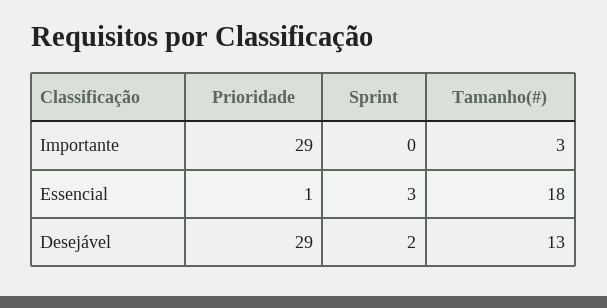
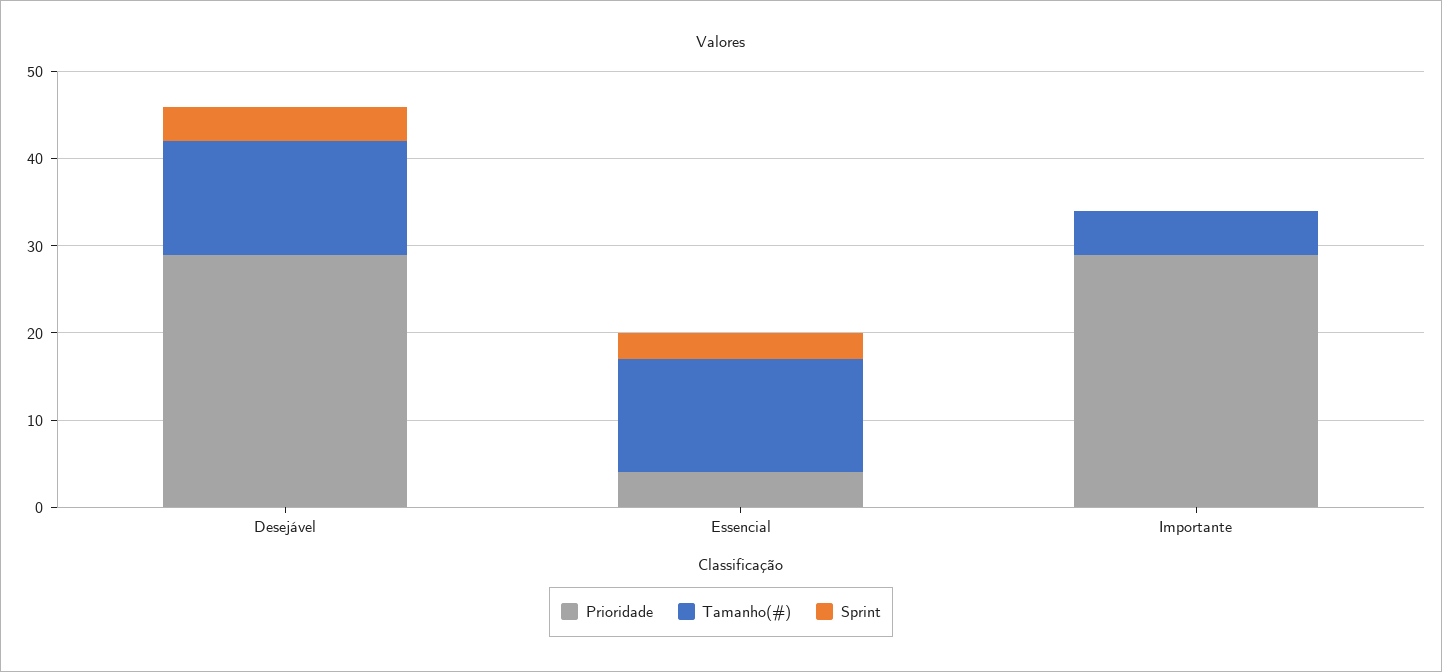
  {
    "Prioridade": {
      "Importante": 29,
-     "Essencial": 1,
+     "Essencial": 4,
      "Desejável": 29
    },
    "Sprint": {
      "Importante": 0,
      "Essencial": 3,
-     "Desejável": 2
+     "Desejável": 4
    },
    "Tamanho(#)": {
-     "Importante": 3,
+     "Importante": 5,
-     "Essencial": 18,
+     "Essencial": 13,
      "Desejável": 13
    }
  }

